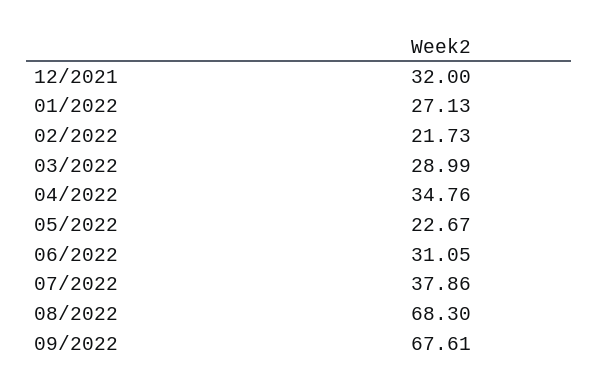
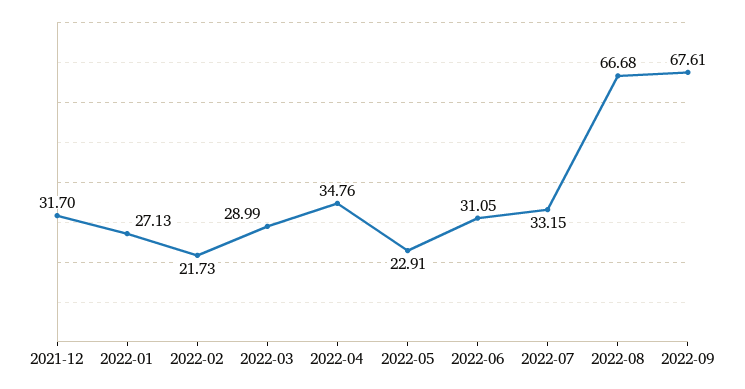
  {
-   "12/2021": 32,
+   "12/2021": 31.7,
    "01/2022": 27.13,
    "02/2022": 21.73,
    "03/2022": 28.99,
    "04/2022": 34.76,
-   "05/2022": 22.67,
+   "05/2022": 22.91,
    "06/2022": 31.05,
-   "07/2022": 37.86,
+   "07/2022": 33.15,
-   "08/2022": 68.3,
+   "08/2022": 66.68,
    "09/2022": 67.61
  }

